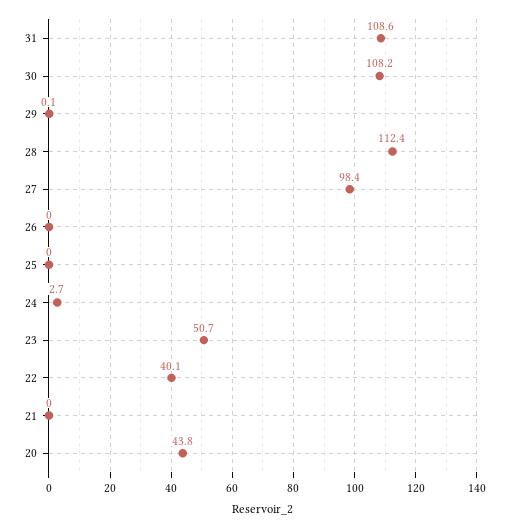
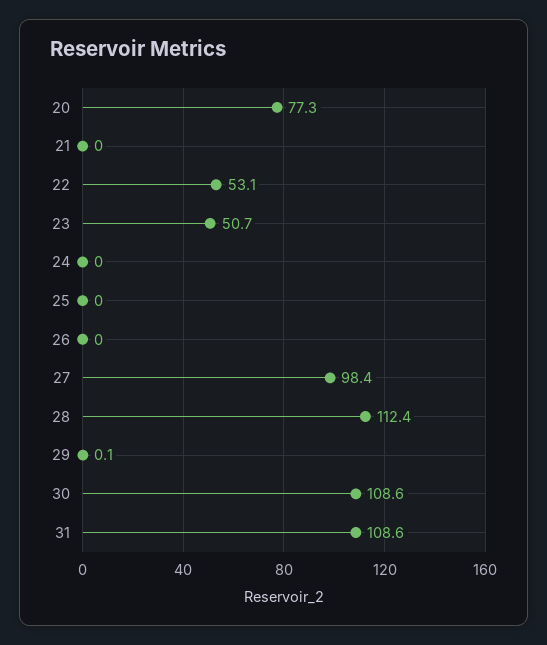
  {
    "31": 108.6,
-   "30": 108.2,
+   "30": 108.6,
    "29": 0.1,
    "28": 112.4,
    "27": 98.4,
    "26": 0,
    "25": 0,
-   "24": 2.7,
+   "24": 0,
    "23": 50.7,
-   "22": 40.1,
+   "22": 53.1,
    "21": 0,
-   "20": 43.8
+   "20": 77.3
  }

